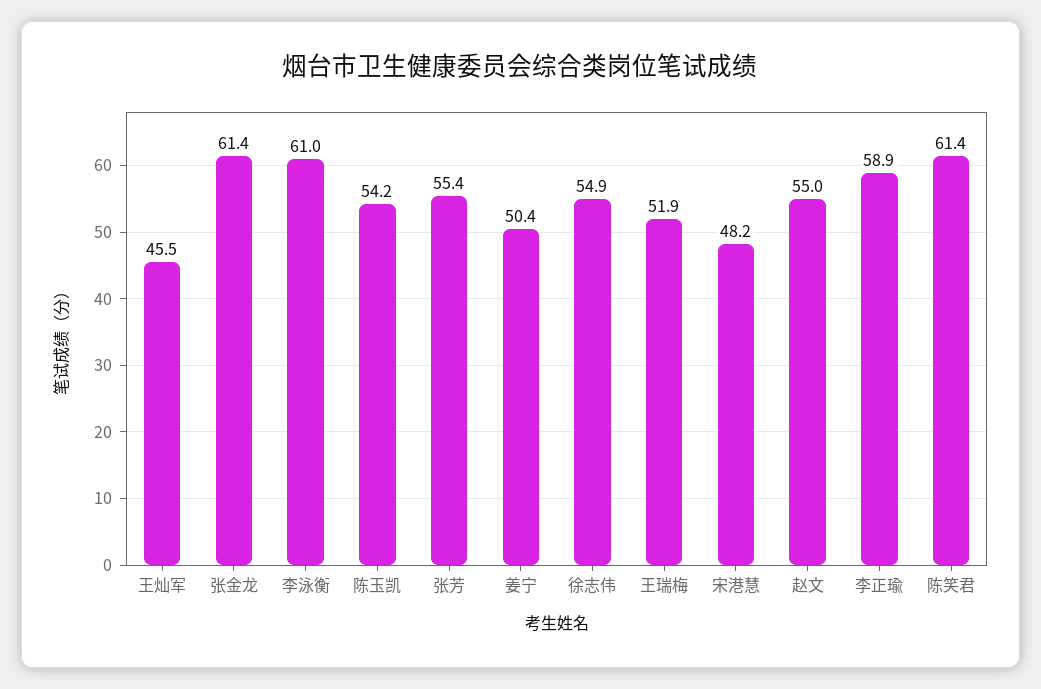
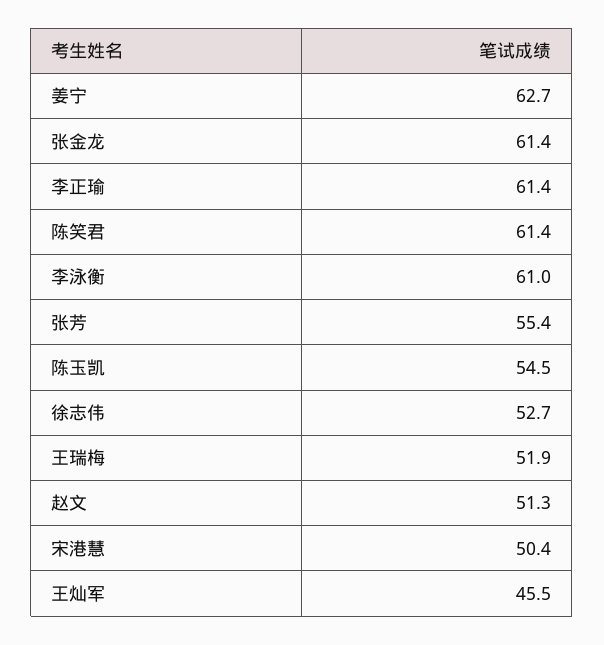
  {
    "王灿军": 45.5,
    "张金龙": 61.4,
    "李泳衡": 61,
-   "陈玉凯": 54.2,
+   "陈玉凯": 54.5,
    "张芳": 55.4,
-   "姜宁": 50.4,
+   "姜宁": 62.7,
-   "徐志伟": 54.9,
+   "徐志伟": 52.7,
    "王瑞梅": 51.9,
-   "宋港慧": 48.2,
+   "宋港慧": 50.4,
-   "赵文": 55,
+   "赵文": 51.3,
-   "李正瑜": 58.9,
+   "李正瑜": 61.4,
    "陈笑君": 61.4
  }

